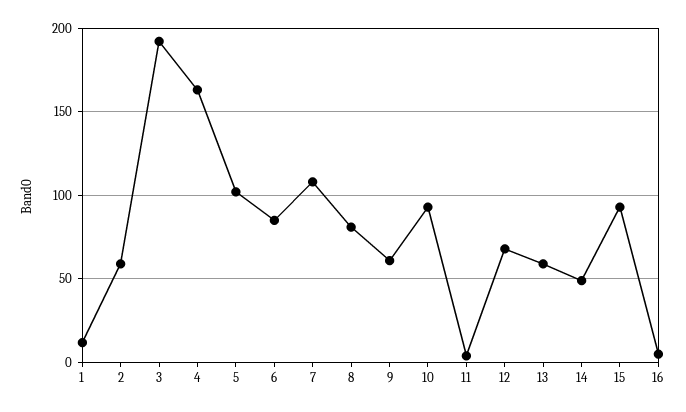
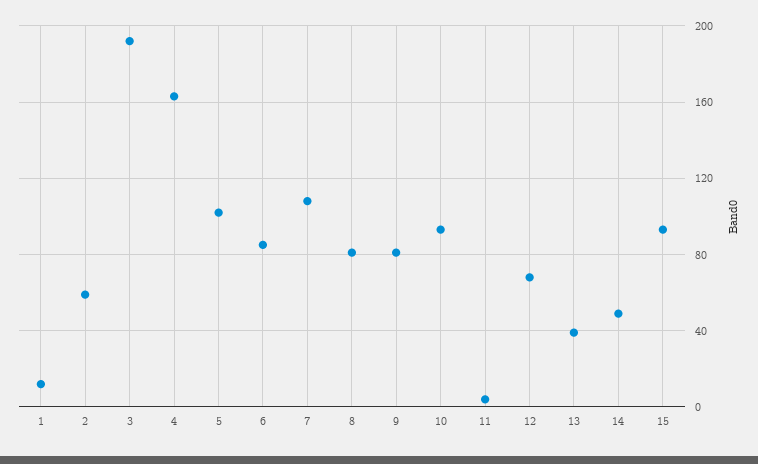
  {
    "1": 10,
    "2": 60,
    "3": 190,
    "4": 165,
    "5": 100,
    "6": 85,
    "7": 110,
    "8": 80,
-   "9": 60,
+   "9": 80,
    "10": 95,
    "11": 5,
    "12": 70,
-   "13": 60,
+   "13": 40,
    "14": 50,
-   "15": 95,
+   "15": 95
-   "16": 5
  }

